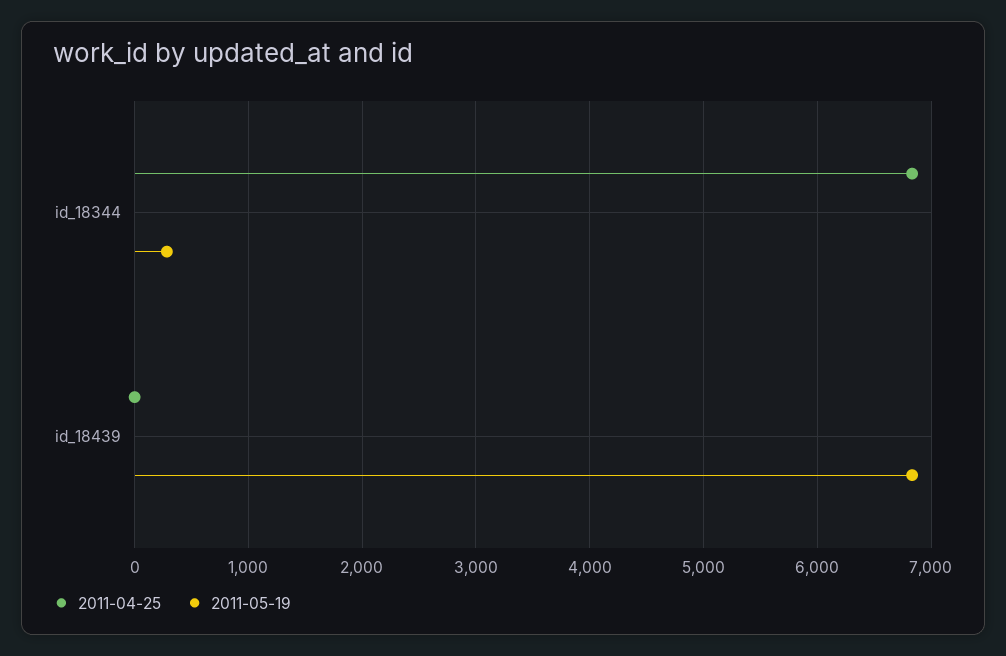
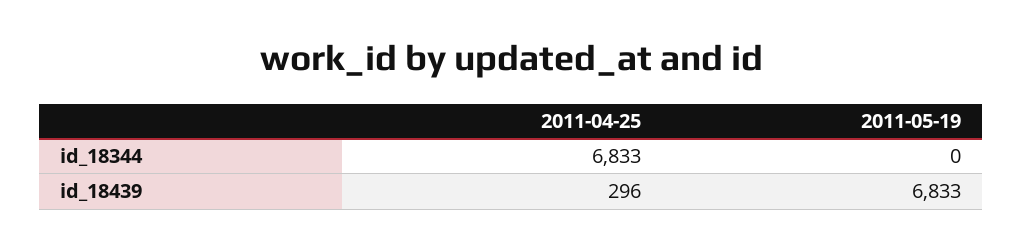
  {
    "2011-04-25": {
      "id_18344": 6833,
-     "id_18439": 0
+     "id_18439": 296
    },
    "2011-05-19": {
-     "id_18344": 300,
+     "id_18344": 0,
      "id_18439": 6833
    }
  }

